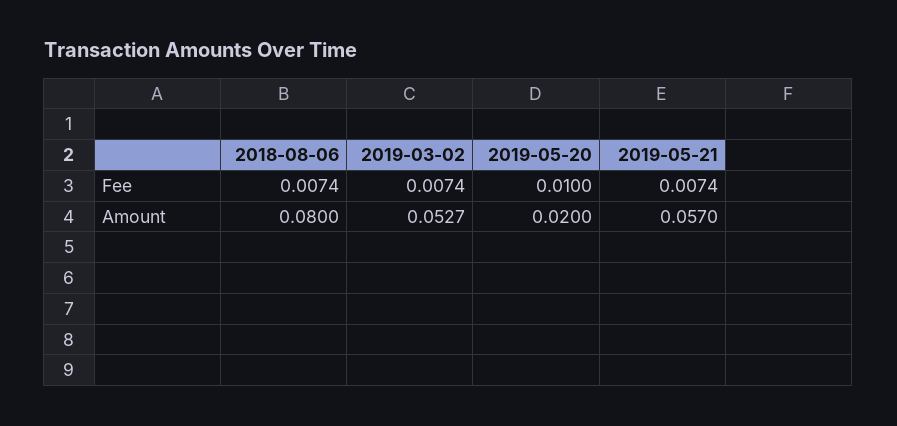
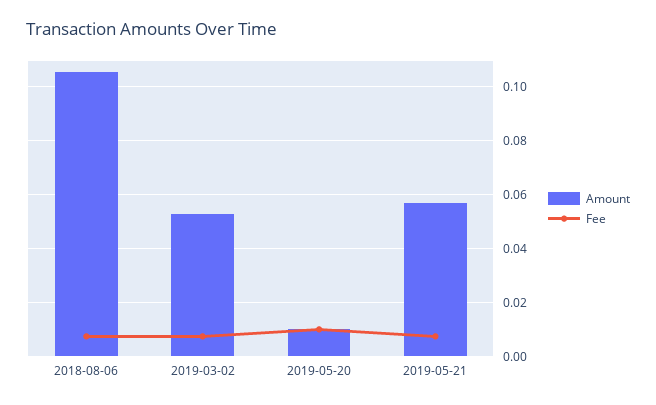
  {
    "Fee": {
      "2018-08-06": 0.0074,
      "2019-03-02": 0.0074,
      "2019-05-20": 0.01,
      "2019-05-21": 0.0074
    },
    "Amount": {
-     "2018-08-06": 0.08,
+     "2018-08-06": 0.105,
      "2019-03-02": 0.0527,
-     "2019-05-20": 0.02,
+     "2019-05-20": 0.01,
      "2019-05-21": 0.057
    }
  }

